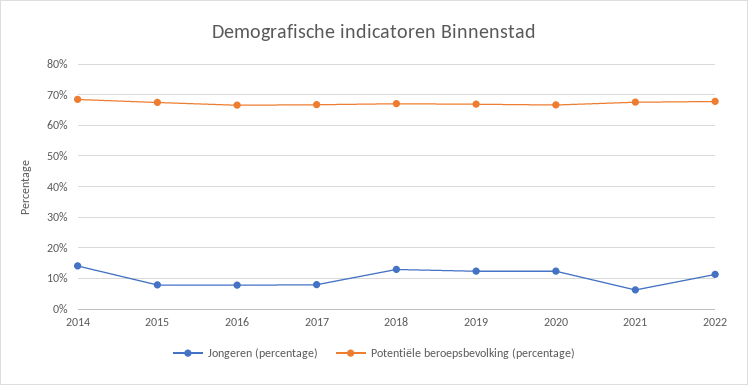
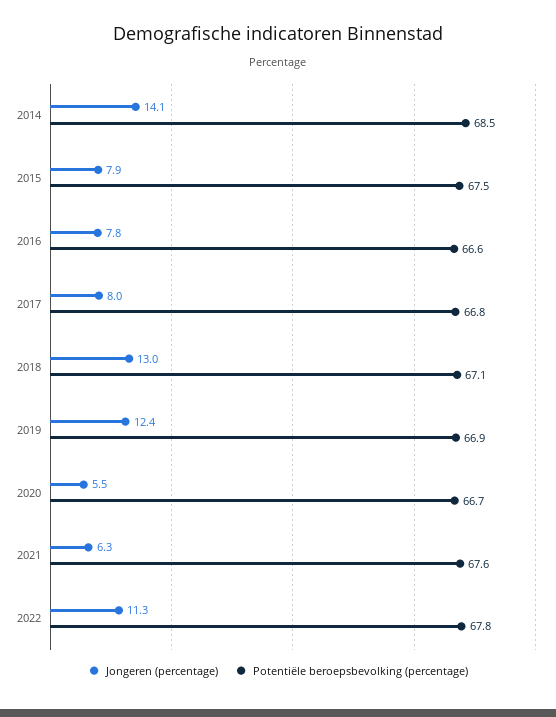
  {
    "Jongeren (percentage)": {
      "2014": 14.1,
      "2015": 7.9,
      "2016": 7.8,
      "2017": 8,
      "2018": 13,
      "2019": 12.4,
-     "2020": 12,
+     "2020": 5.5,
      "2021": 6.3,
      "2022": 11.3
    },
    "Potentiële beroepsbevolking (percentage)": {
      "2014": 68.5,
      "2015": 67.5,
      "2016": 66.6,
      "2017": 66.8,
      "2018": 67.1,
      "2019": 66.9,
      "2020": 66.7,
      "2021": 67.6,
      "2022": 67.8
    }
  }

